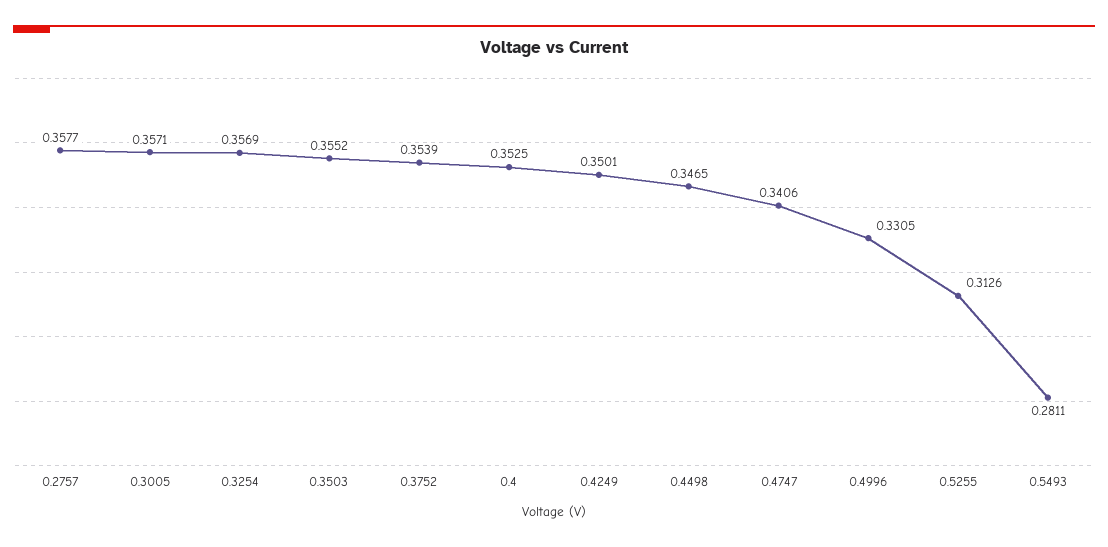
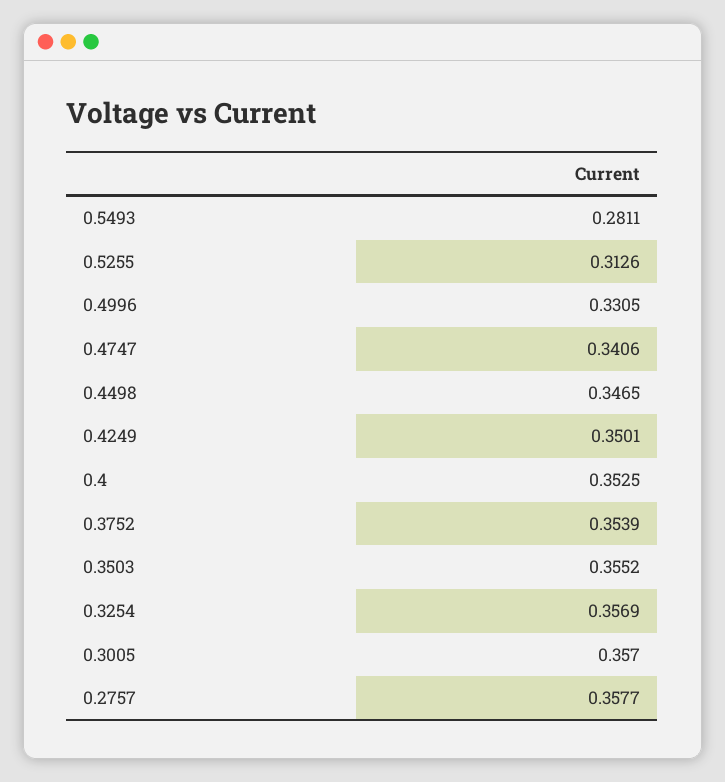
  {
    "0.2757": 0.3577,
-   "0.3005": 0.3571,
+   "0.3005": 0.357,
    "0.3254": 0.3569,
    "0.3503": 0.3552,
    "0.3752": 0.3539,
    "0.4": 0.3525,
    "0.4249": 0.3501,
    "0.4498": 0.3465,
    "0.4747": 0.3406,
    "0.4996": 0.3305,
    "0.5255": 0.3126,
    "0.5493": 0.2811
  }

